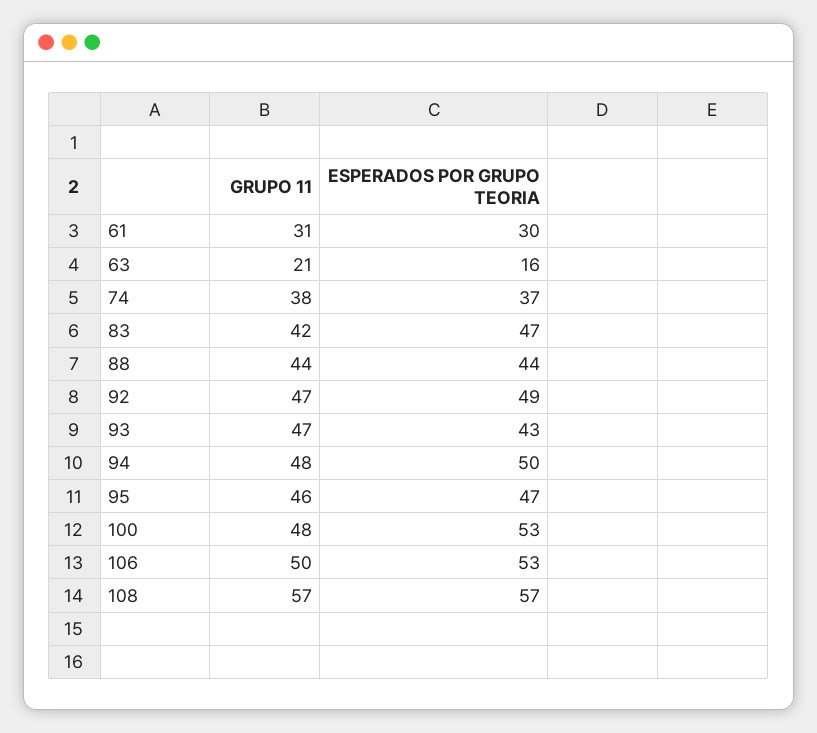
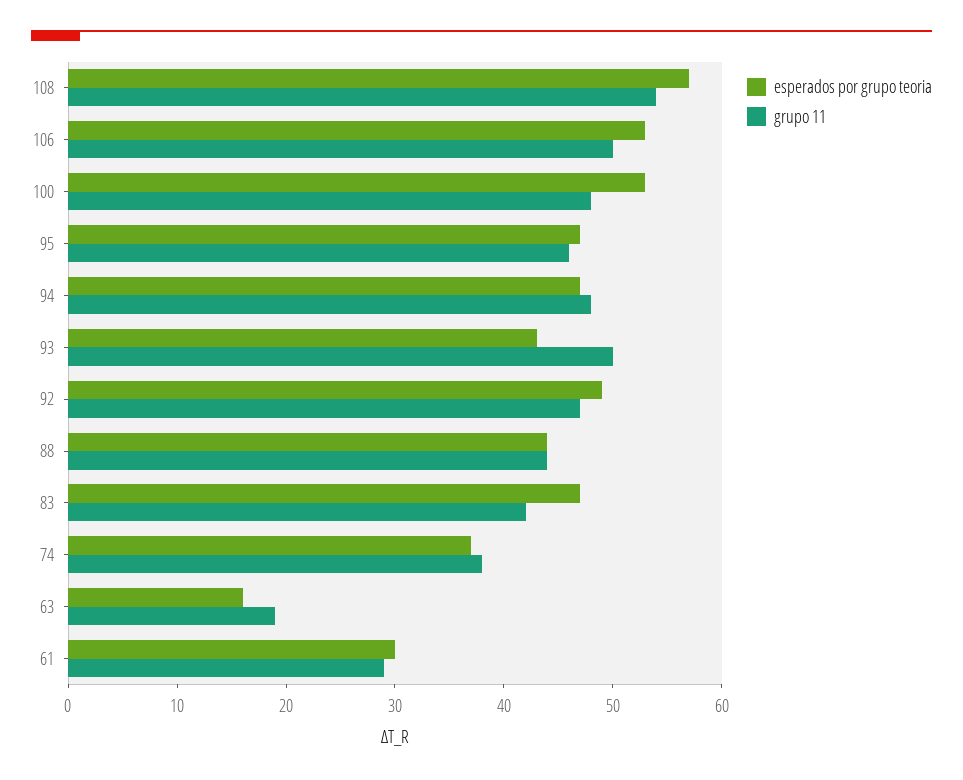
  {
    "GRUPO 11": {
-     "61": 31,
+     "61": 29,
-     "63": 21,
+     "63": 19,
      "74": 38,
      "83": 42,
      "88": 44,
      "92": 47,
-     "93": 47,
+     "93": 50,
      "94": 48,
      "95": 46,
      "100": 48,
      "106": 50,
-     "108": 57
+     "108": 54
    },
    "ESPERADOS POR GRUPO TEORIA": {
      "61": 30,
      "63": 16,
      "74": 37,
      "83": 47,
      "88": 44,
      "92": 49,
      "93": 43,
-     "94": 50,
+     "94": 47,
      "95": 47,
      "100": 53,
      "106": 53,
      "108": 57
    }
  }

